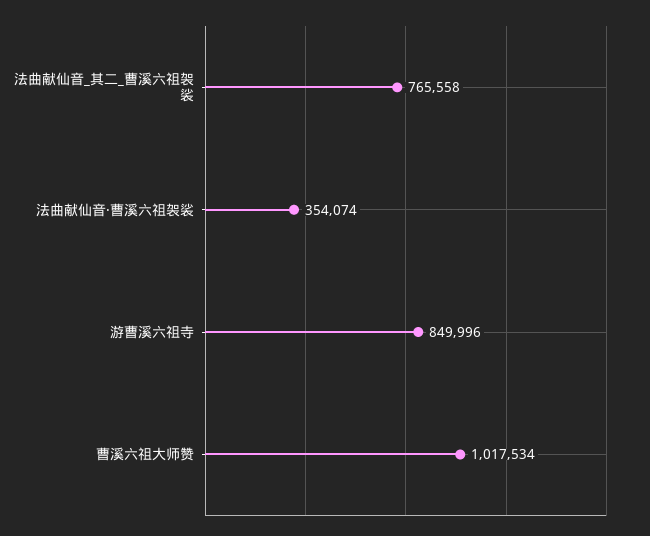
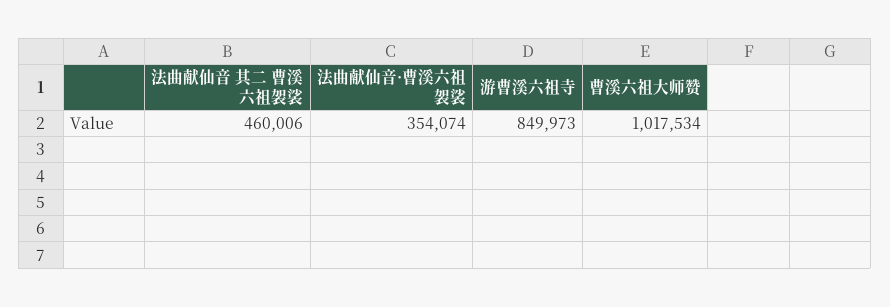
  {
-   "法曲献仙音_其二_曹溪六祖袈裟": 765558,
+   "法曲献仙音_其二_曹溪六祖袈裟": 460006,
    "法曲献仙音·曹溪六祖袈裟": 354074,
-   "游曹溪六祖寺": 849996,
+   "游曹溪六祖寺": 849973,
    "曹溪六祖大师赞": 1017534
  }

